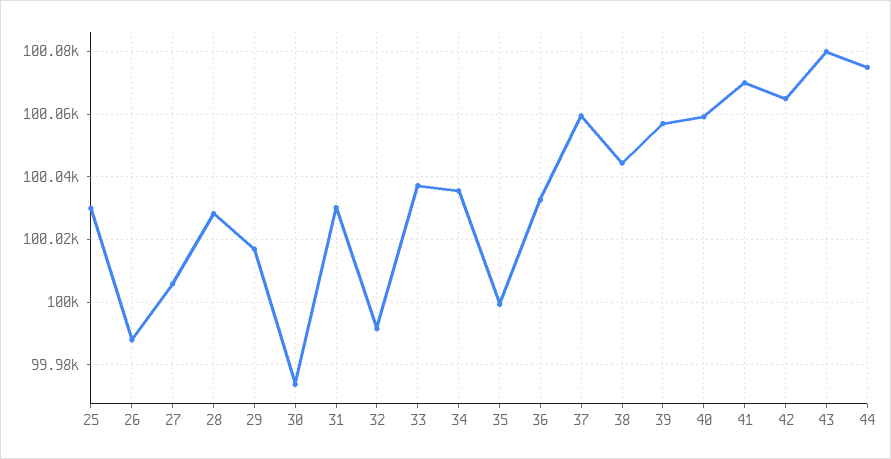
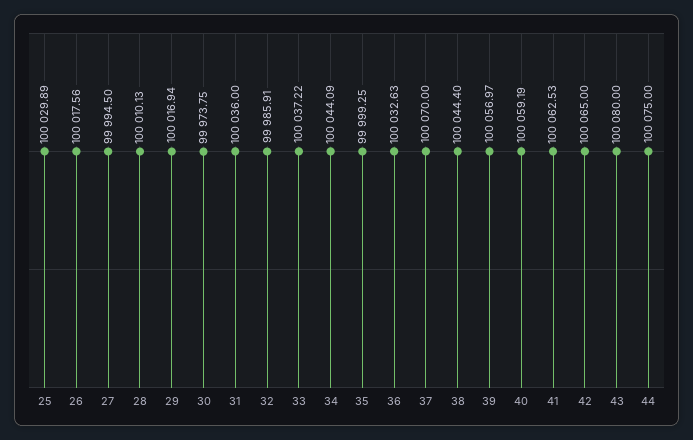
  {
    "25": 100029.89,
-   "26": 99988,
+   "26": 100017.56,
-   "27": 100006,
+   "27": 99994.5,
-   "28": 100028,
+   "28": 100010.13,
    "29": 100016.94,
    "30": 99973.75,
-   "31": 100030,
+   "31": 100036,
-   "32": 99992,
+   "32": 99985.91,
    "33": 100037.22,
-   "34": 100036,
+   "34": 100044.09,
    "35": 99999.25,
    "36": 100032.63,
-   "37": 100060,
+   "37": 100070,
    "38": 100044.4,
    "39": 100056.97,
    "40": 100059.19,
-   "41": 100070,
+   "41": 100062.53,
    "42": 100065,
    "43": 100080,
    "44": 100075
  }

